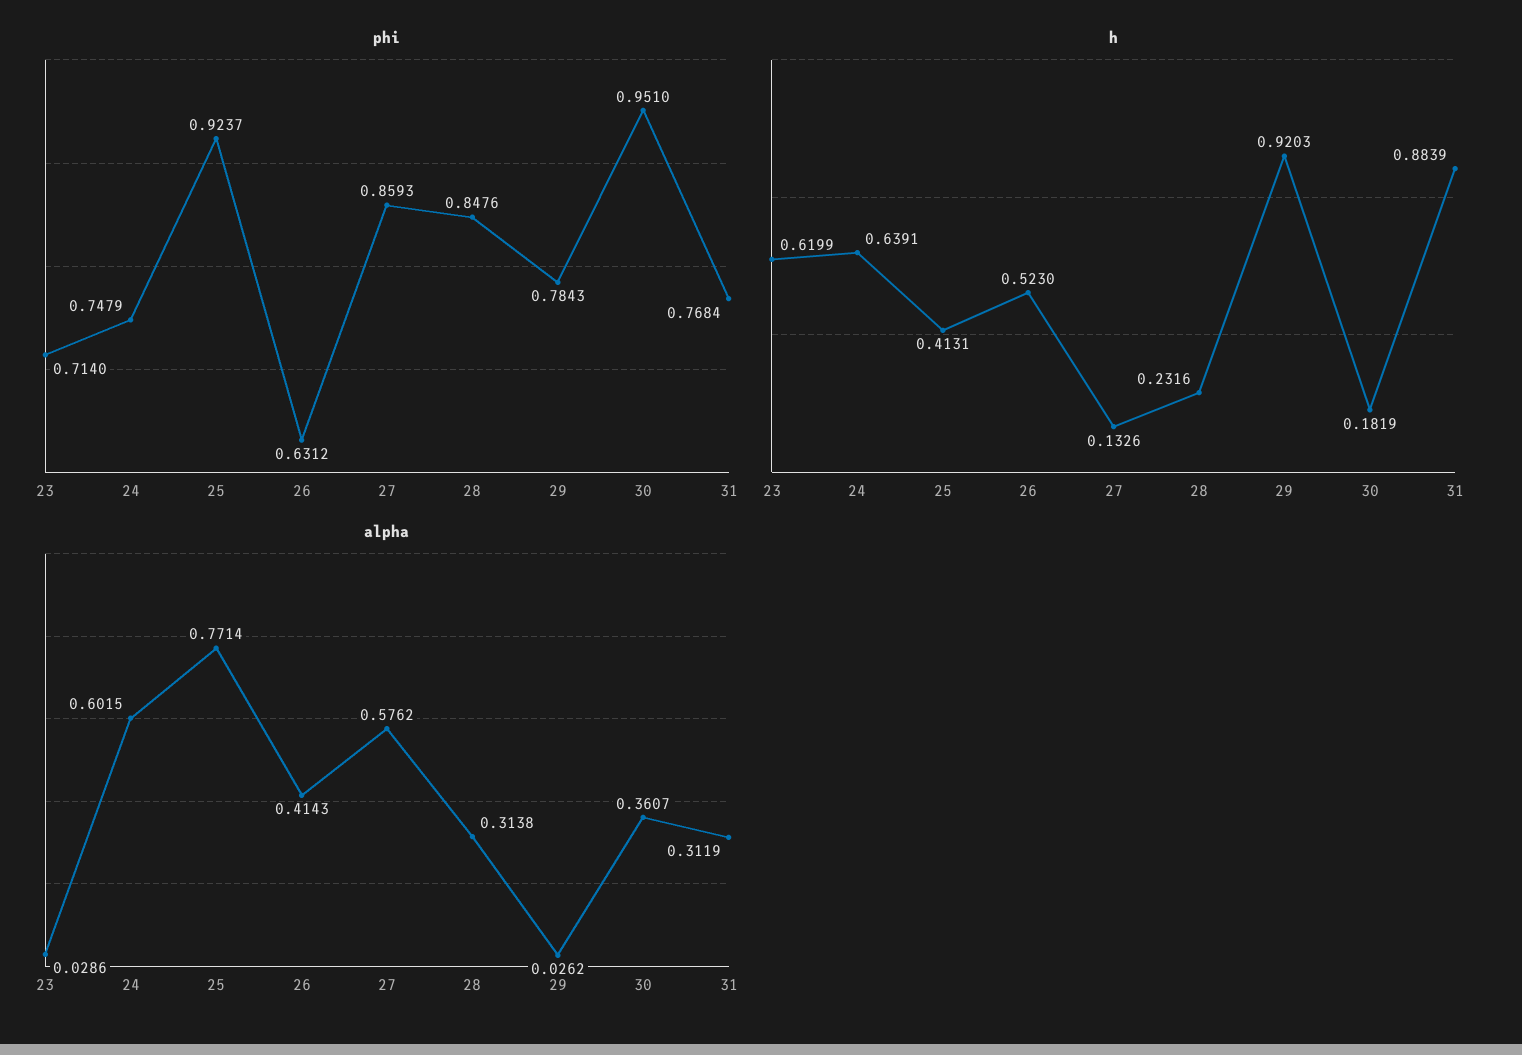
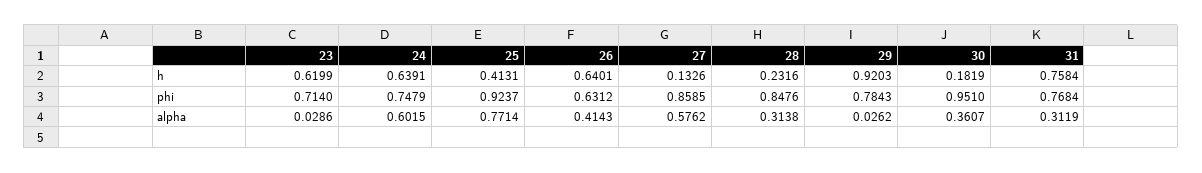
  {
    "phi": {
      "23": 0.714,
      "24": 0.7479,
      "25": 0.9237,
      "26": 0.6312,
-     "27": 0.8593,
+     "27": 0.8585,
      "28": 0.8476,
      "29": 0.7843,
      "30": 0.951,
      "31": 0.7684
    },
    "h": {
      "23": 0.6199,
      "24": 0.6391,
      "25": 0.4131,
-     "26": 0.523,
+     "26": 0.6401,
      "27": 0.1326,
      "28": 0.2316,
      "29": 0.9203,
      "30": 0.1819,
-     "31": 0.8839
+     "31": 0.7584
    },
    "alpha": {
      "23": 0.0286,
      "24": 0.6015,
      "25": 0.7714,
      "26": 0.4143,
      "27": 0.5762,
      "28": 0.3138,
      "29": 0.0262,
      "30": 0.3607,
      "31": 0.3119
    }
  }

